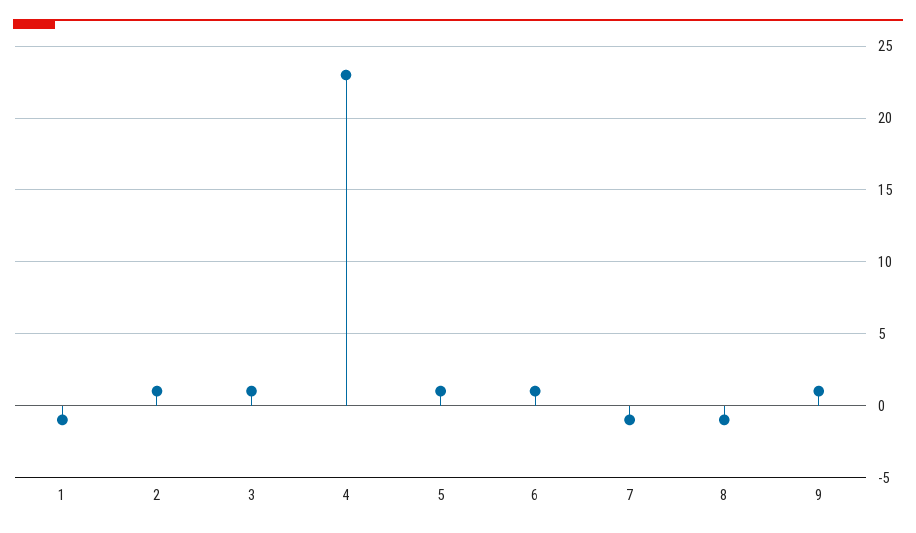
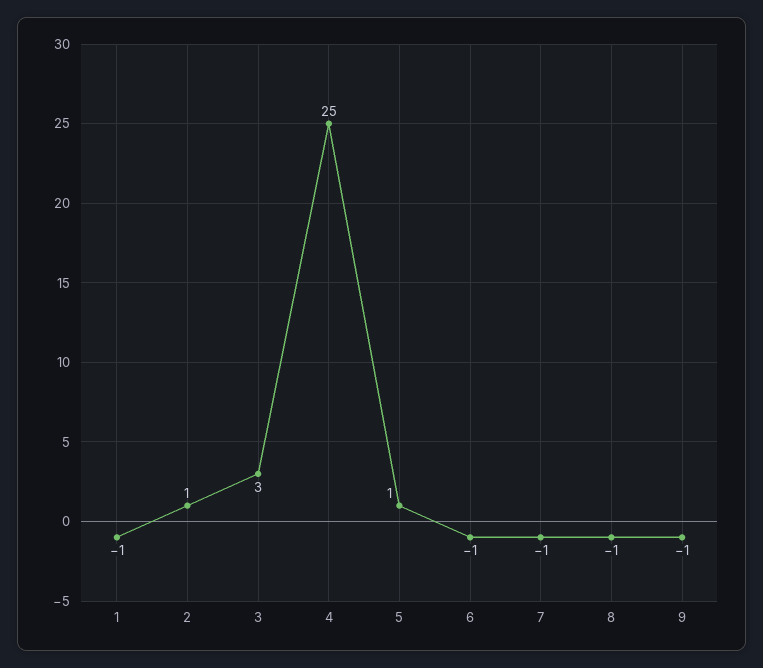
  {
    "1": -1,
    "2": 1,
-   "3": 1,
+   "3": 3,
-   "4": 23,
+   "4": 25,
    "5": 1,
-   "6": 1,
+   "6": -1,
    "7": -1,
    "8": -1,
-   "9": 1
+   "9": -1
  }

